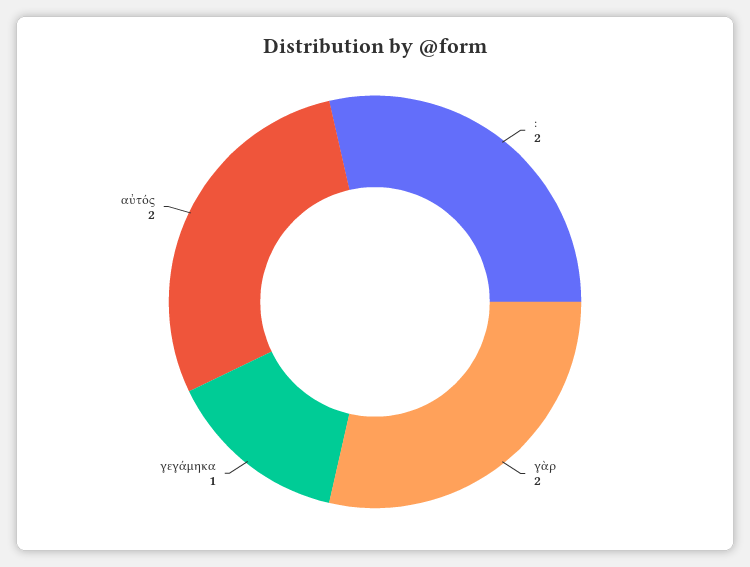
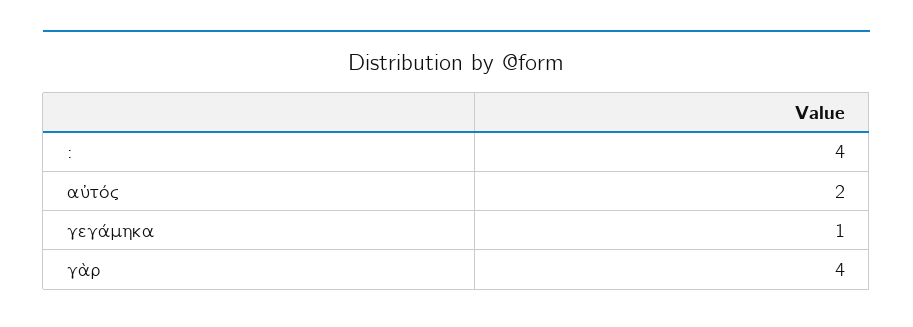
  {
-   ":": 2,
+   ":": 4,
-   "γὰρ": 2,
+   "γὰρ": 4,
    "γεγάμηκα": 1,
    "αὐτός": 2
  }

